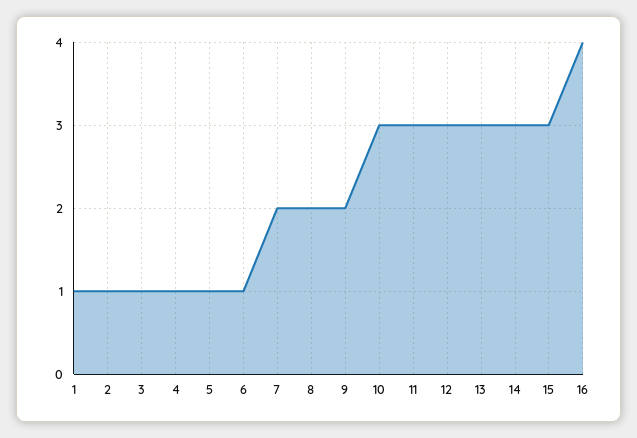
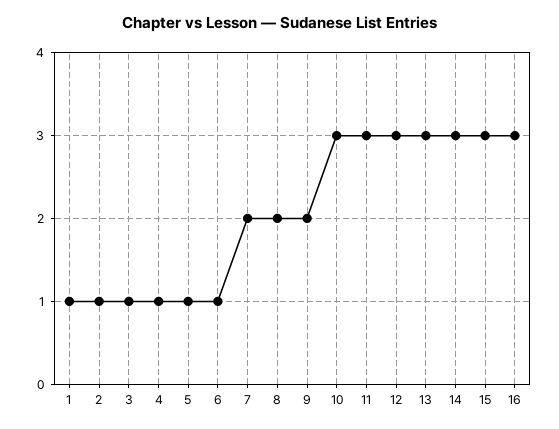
  {
    "1": 1,
    "2": 1,
    "3": 1,
    "4": 1,
    "5": 1,
    "6": 1,
    "7": 2,
    "8": 2,
    "9": 2,
    "10": 3,
    "11": 3,
    "12": 3,
    "13": 3,
    "14": 3,
    "15": 3,
-   "16": 4
+   "16": 3
  }

